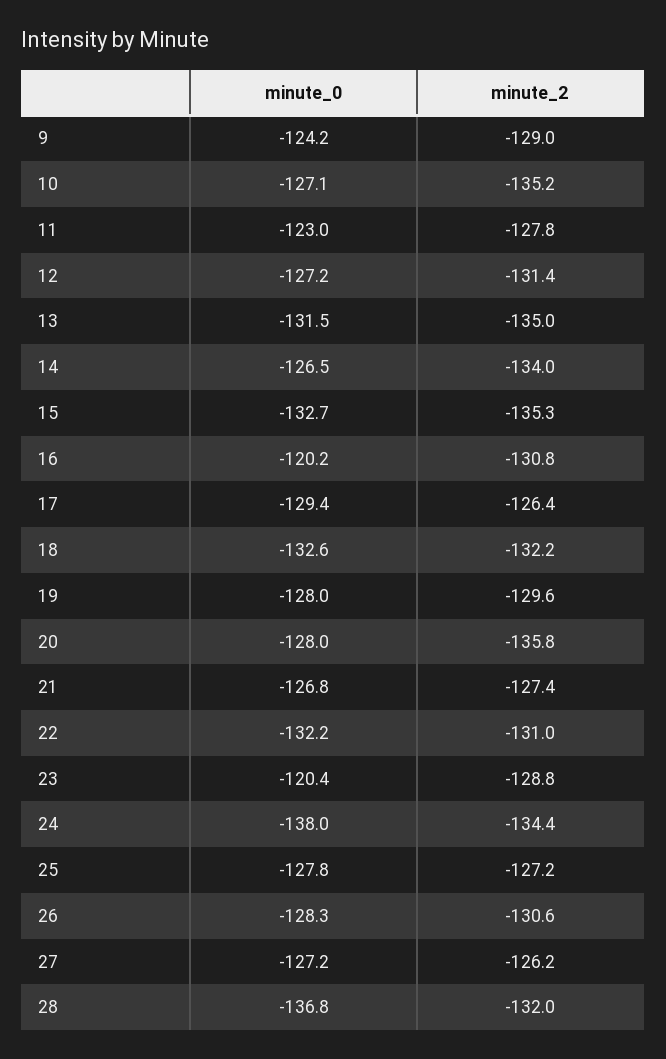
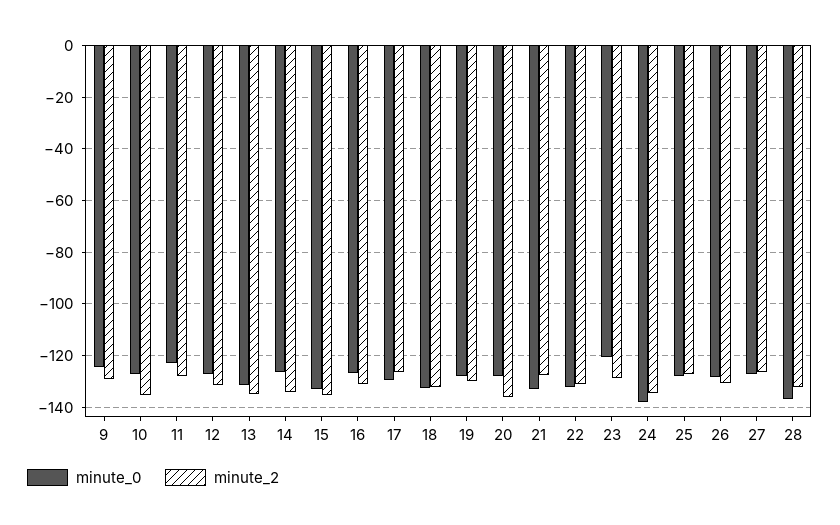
  {
    "minute_0": {
      "9": -124.2,
      "10": -127.1,
      "11": -123,
      "12": -127.2,
      "13": -131.5,
      "14": -126.5,
      "15": -132.7,
-     "16": -120.2,
+     "16": -127.5,
      "17": -129.4,
      "18": -132.6,
      "19": -128,
      "20": -128,
-     "21": -126.8,
+     "21": -132.5,
      "22": -132.2,
      "23": -120.4,
      "24": -138,
      "25": -127.8,
      "26": -128.3,
      "27": -127.2,
      "28": -136.8
    },
    "minute_2": {
      "9": -129,
      "10": -135.2,
      "11": -127.8,
      "12": -131.4,
      "13": -135,
      "14": -134,
      "15": -135.3,
      "16": -130.8,
      "17": -126.4,
      "18": -132.2,
      "19": -129.6,
      "20": -135.8,
      "21": -127.4,
      "22": -131,
      "23": -128.8,
      "24": -134.4,
      "25": -127.2,
      "26": -130.6,
      "27": -126.2,
      "28": -132
    }
  }

